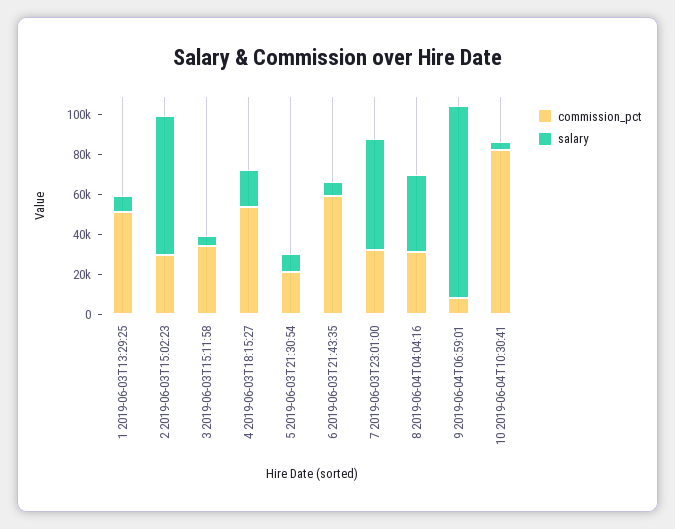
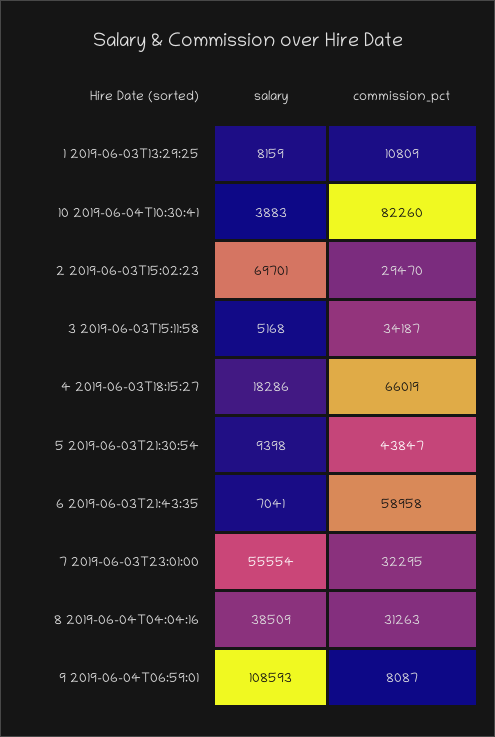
  {
    "commission_pct": {
-     "1 2019-06-03T13:29:25": 50000,
+     "1 2019-06-03T13:29:25": 10809,
      "2 2019-06-03T15:02:23": 29470,
      "3 2019-06-03T15:11:58": 34187,
-     "4 2019-06-03T18:15:27": 55000,
+     "4 2019-06-03T18:15:27": 66019,
-     "5 2019-06-03T21:30:54": 20000,
+     "5 2019-06-03T21:30:54": 43847,
      "6 2019-06-03T21:43:35": 58958,
      "7 2019-06-03T23:01:00": 32295,
      "8 2019-06-04T04:04:16": 31263,
      "9 2019-06-04T06:59:01": 8087,
      "10 2019-06-04T10:30:41": 82260
    },
    "salary": {
      "1 2019-06-03T13:29:25": 8159,
      "2 2019-06-03T15:02:23": 69701,
      "3 2019-06-03T15:11:58": 5168,
      "4 2019-06-03T18:15:27": 18286,
      "5 2019-06-03T21:30:54": 9398,
      "6 2019-06-03T21:43:35": 7041,
      "7 2019-06-03T23:01:00": 55554,
      "8 2019-06-04T04:04:16": 38509,
-     "9 2019-06-04T06:59:01": 95000,
+     "9 2019-06-04T06:59:01": 108593,
      "10 2019-06-04T10:30:41": 3883
    }
  }

